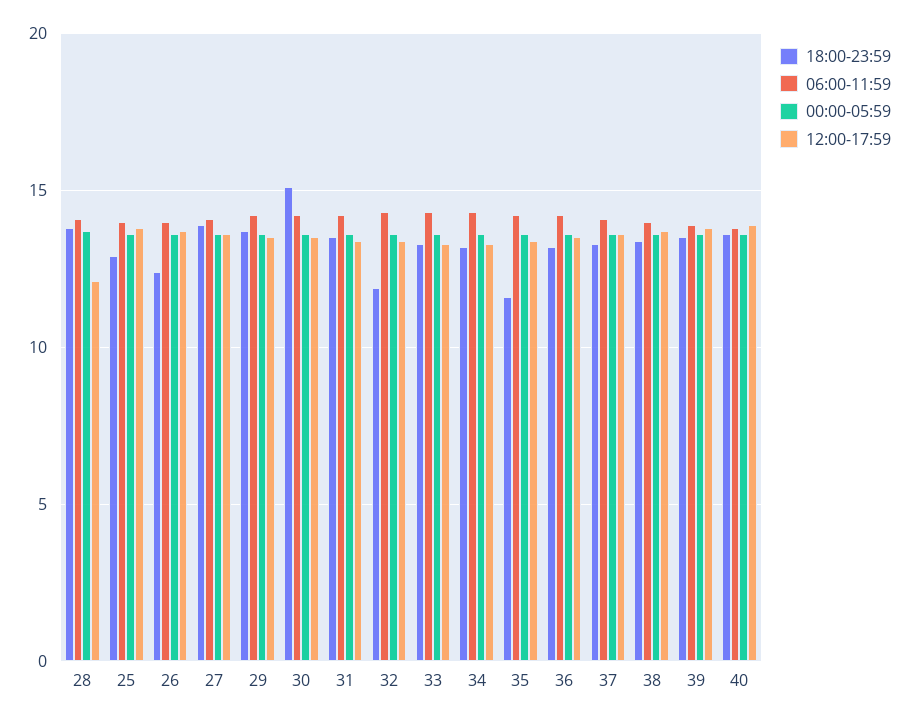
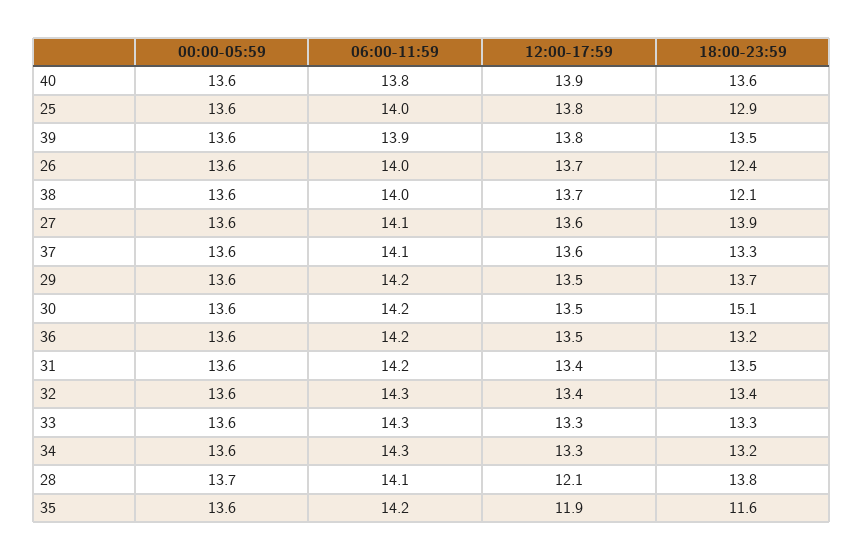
  {
    "18:00-23:59": {
      "28": 13.8,
      "25": 12.9,
      "26": 12.4,
      "27": 13.9,
      "29": 13.7,
      "30": 15.1,
      "31": 13.5,
-     "32": 12,
+     "32": 13.4,
      "33": 13.3,
      "34": 13.2,
      "35": 11.6,
      "36": 13.2,
      "37": 13.3,
-     "38": 13.5,
+     "38": 12.1,
      "39": 13.5,
      "40": 13.6
    },
    "06:00-11:59": {
      "28": 14.1,
      "25": 14,
      "26": 14,
      "27": 14.1,
      "29": 14.2,
      "30": 14.2,
      "31": 14.2,
      "32": 14.3,
      "33": 14.3,
      "34": 14.3,
      "35": 14.2,
      "36": 14.2,
      "37": 14.1,
      "38": 14,
      "39": 13.9,
      "40": 13.8
    },
    "00:00-05:59": {
      "28": 13.7,
      "25": 13.6,
      "26": 13.6,
      "27": 13.6,
      "29": 13.6,
      "30": 13.6,
      "31": 13.6,
      "32": 13.6,
      "33": 13.6,
      "34": 13.6,
      "35": 13.6,
      "36": 13.6,
      "37": 13.6,
      "38": 13.6,
      "39": 13.6,
      "40": 13.6
    },
    "12:00-17:59": {
      "28": 12.1,
      "25": 13.8,
      "26": 13.7,
      "27": 13.6,
      "29": 13.5,
      "30": 13.5,
      "31": 13.4,
      "32": 13.4,
      "33": 13.3,
      "34": 13.3,
-     "35": 13.5,
+     "35": 11.9,
      "36": 13.5,
      "37": 13.6,
      "38": 13.7,
      "39": 13.8,
      "40": 13.9
    }
  }

